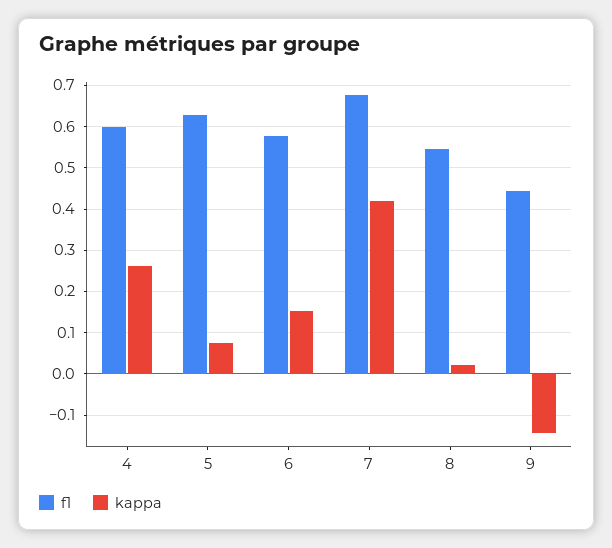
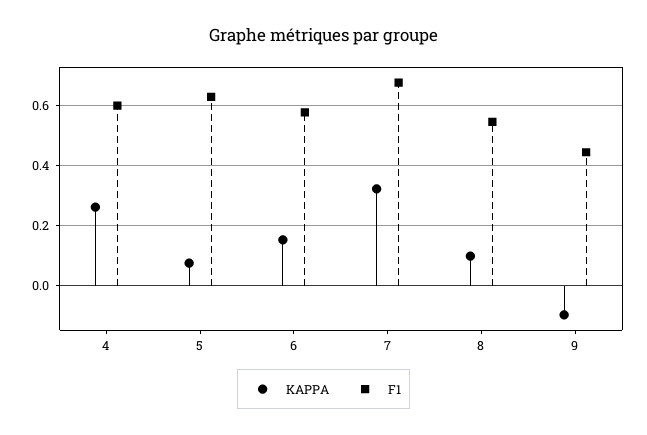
  {
    "f1": {
      "4": 0.6,
      "5": 0.62,
      "6": 0.58,
      "7": 0.68,
      "8": 0.54,
      "9": 0.44
    },
    "kappa": {
      "4": 0.26,
      "5": 0.08,
      "6": 0.16,
-     "7": 0.42,
+     "7": 0.32,
-     "8": 0.02,
+     "8": 0.1,
-     "9": -0.14
+     "9": -0.1
    }
  }

